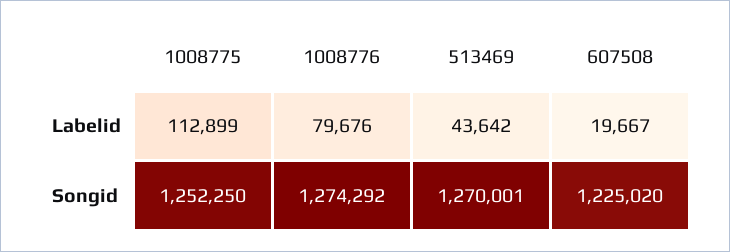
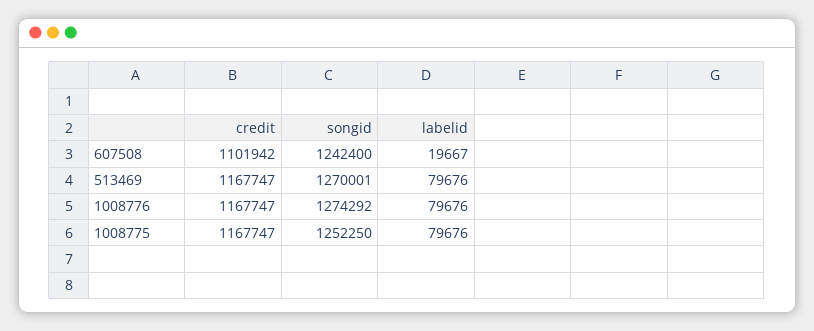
  {
    "1008775": {
-     "Labelid": 112899,
+     "Labelid": 79676,
-     "Songid": 1252250
+     "Songid": 1252250,
+     "credit": 1167747
    },
    "1008776": {
      "Labelid": 79676,
-     "Songid": 1274292
+     "Songid": 1274292,
+     "credit": 1167747
    },
    "513469": {
-     "Labelid": 43642,
+     "Labelid": 79676,
-     "Songid": 1270001
+     "Songid": 1270001,
+     "credit": 1167747
    },
    "607508": {
      "Labelid": 19667,
-     "Songid": 1225020
+     "Songid": 1242400,
+     "credit": 1101942
    }
  }

